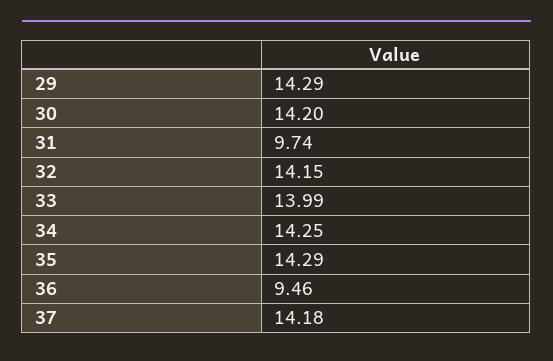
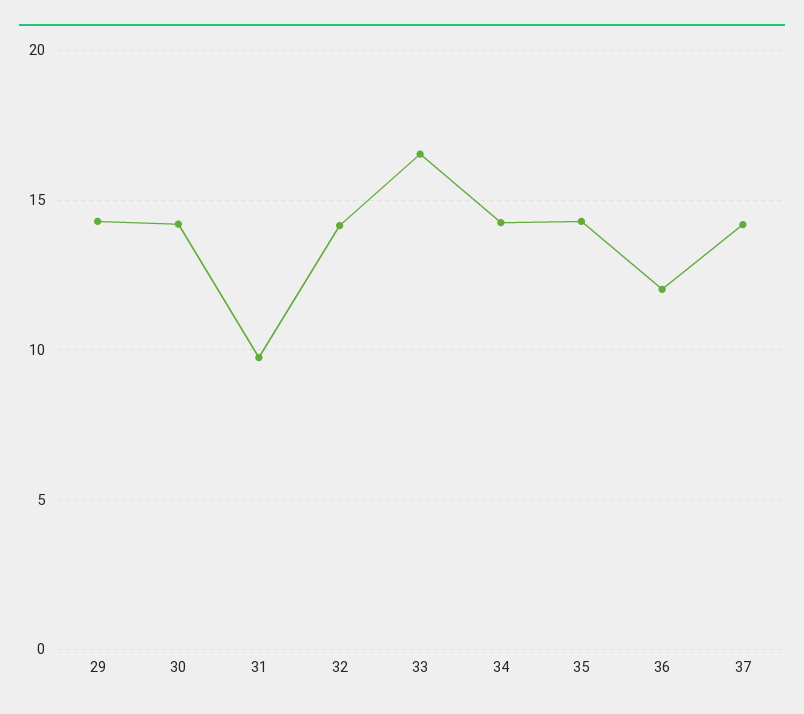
  {
    "29": 14.29,
    "30": 14.2,
    "31": 9.74,
    "32": 14.15,
-   "33": 13.99,
+   "33": 16.5,
    "34": 14.25,
    "35": 14.29,
-   "36": 9.46,
+   "36": 12,
    "37": 14.18
  }

